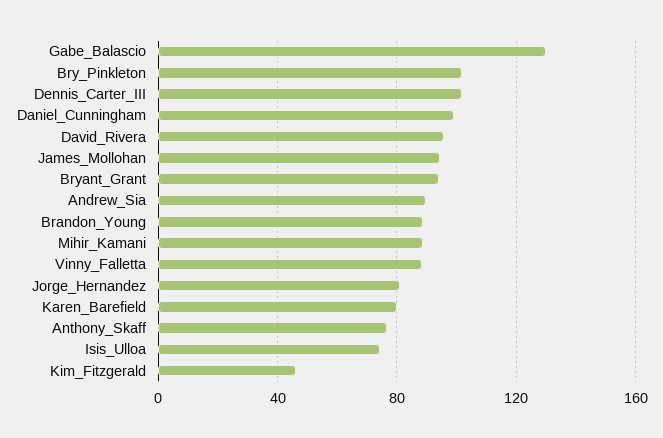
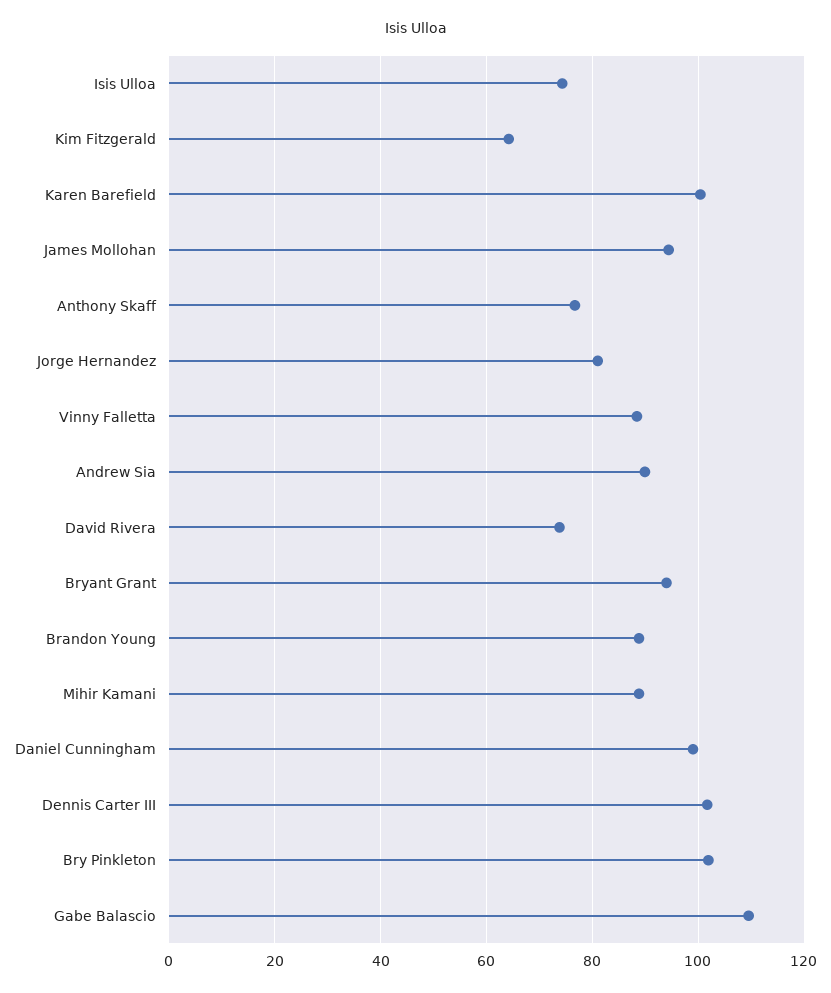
  {
-   "Gabe_Balascio": 130,
+   "Gabe_Balascio": 110,
    "Bry_Pinkleton": 102,
    "Dennis_Carter_III": 102,
    "Daniel_Cunningham": 100,
-   "David_Rivera": 95,
+   "David_Rivera": 74,
    "James_Mollohan": 94,
    "Bryant_Grant": 94,
    "Andrew_Sia": 90,
    "Brandon_Young": 88,
    "Mihir_Kamani": 88,
    "Vinny_Falletta": 88,
    "Jorge_Hernandez": 82,
-   "Karen_Barefield": 80,
+   "Karen_Barefield": 100,
    "Anthony_Skaff": 76,
    "Isis_Ulloa": 74,
-   "Kim_Fitzgerald": 45
+   "Kim_Fitzgerald": 64
  }

